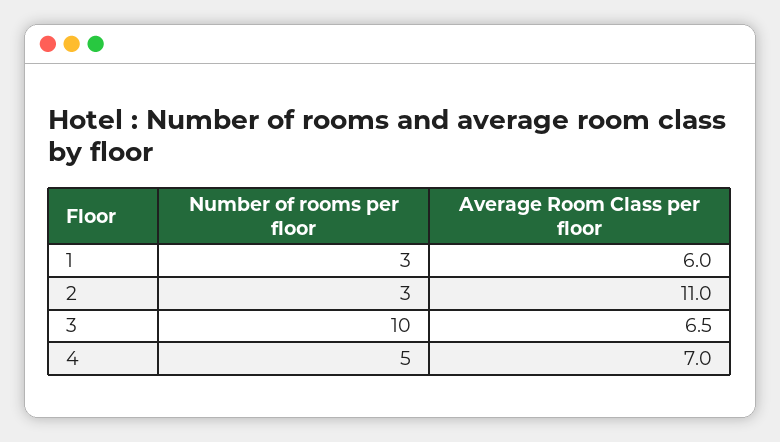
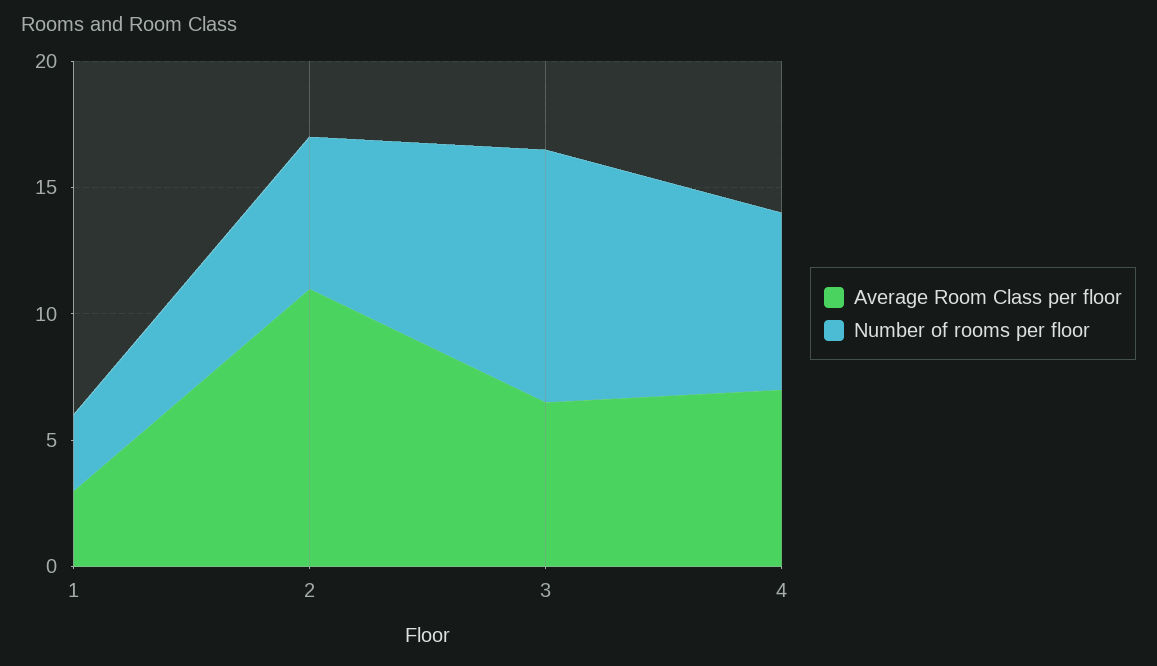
  {
    "Number of rooms per floor": {
      "1": 3,
-     "2": 3,
+     "2": 6,
      "3": 10,
-     "4": 5
+     "4": 7
    },
    "Average Room Class per floor": {
-     "1": 6,
+     "1": 3,
      "2": 11,
      "3": 6.5,
      "4": 7
    }
  }

